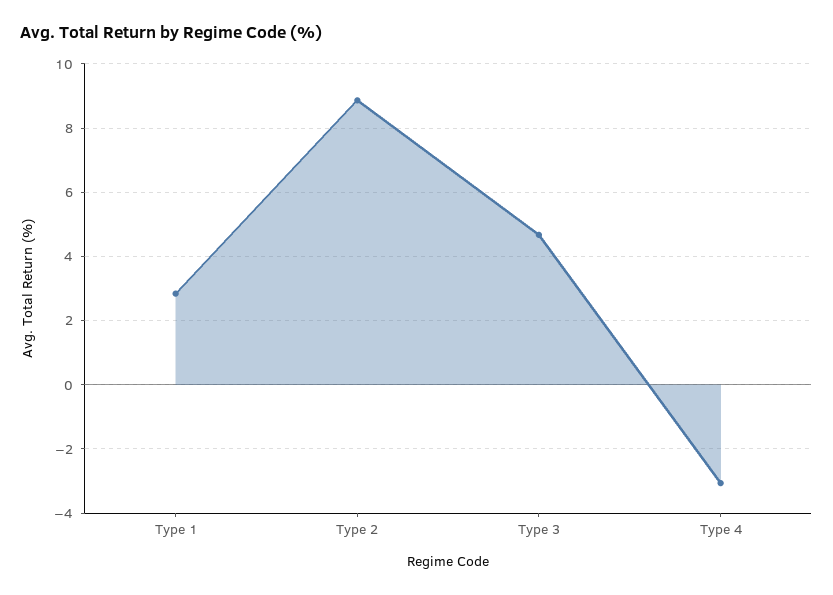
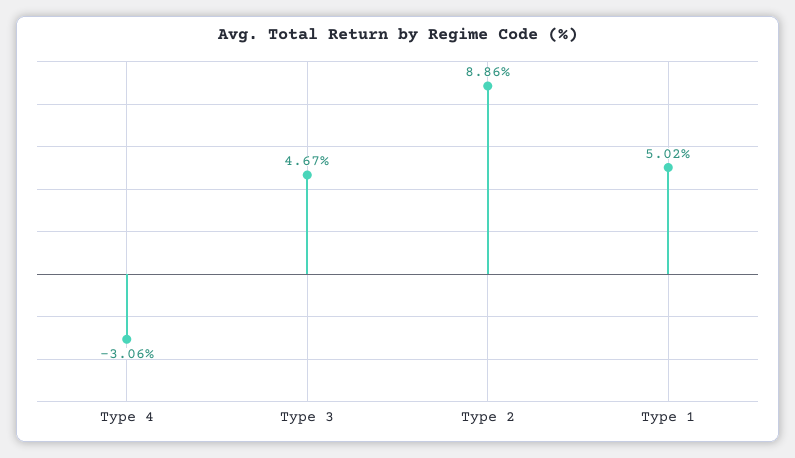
  {
-   "Type 1": 2.8,
+   "Type 1": 5.02,
    "Type 2": 8.86,
    "Type 3": 4.67,
    "Type 4": -3.06
  }

